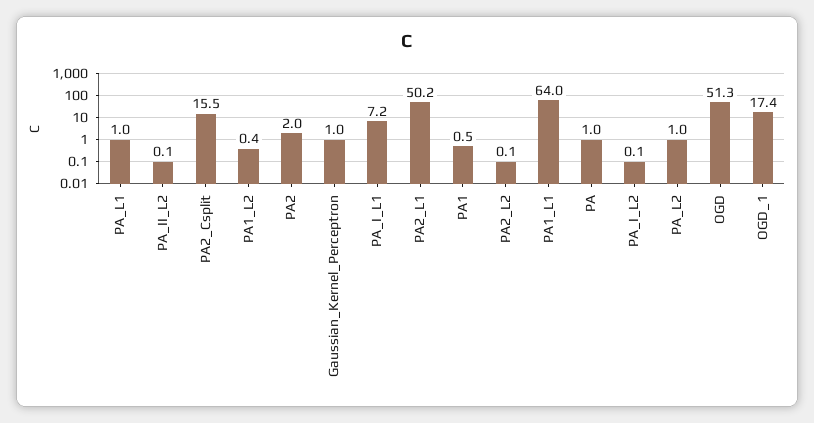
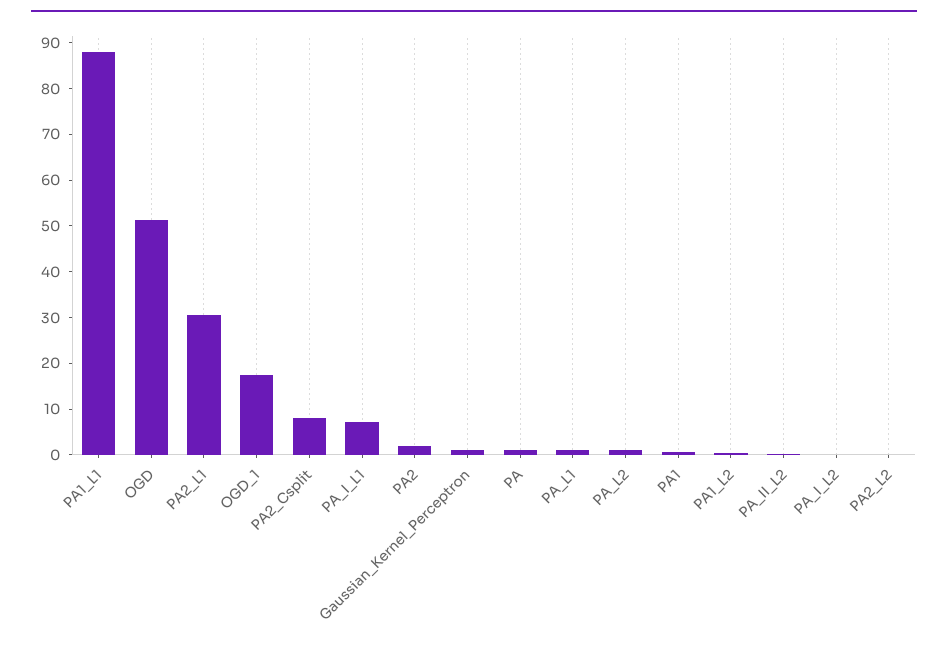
  {
    "PA_L1": 1,
    "PA_II_L2": 0.1,
-   "PA2_Csplit": 15.5,
+   "PA2_Csplit": 8,
    "PA1_L2": 0.4,
    "PA2": 2,
    "Gaussian_Kernel_Perceptron": 1,
    "PA_I_L1": 7.2,
-   "PA2_L1": 50.2,
+   "PA2_L1": 30,
    "PA1": 0.5,
    "PA2_L2": 0.1,
-   "PA1_L1": 64,
+   "PA1_L1": 88,
    "PA": 1,
    "PA_I_L2": 0.1,
    "PA_L2": 1,
    "OGD": 51.3,
    "OGD_1": 17.4
  }

